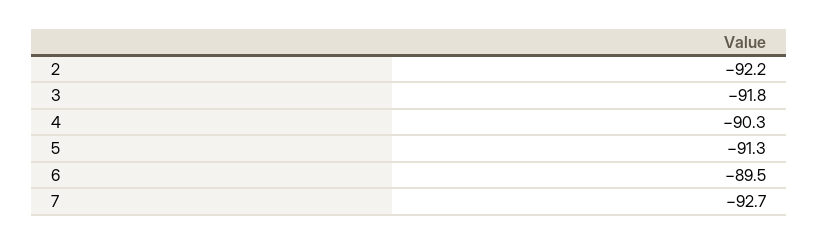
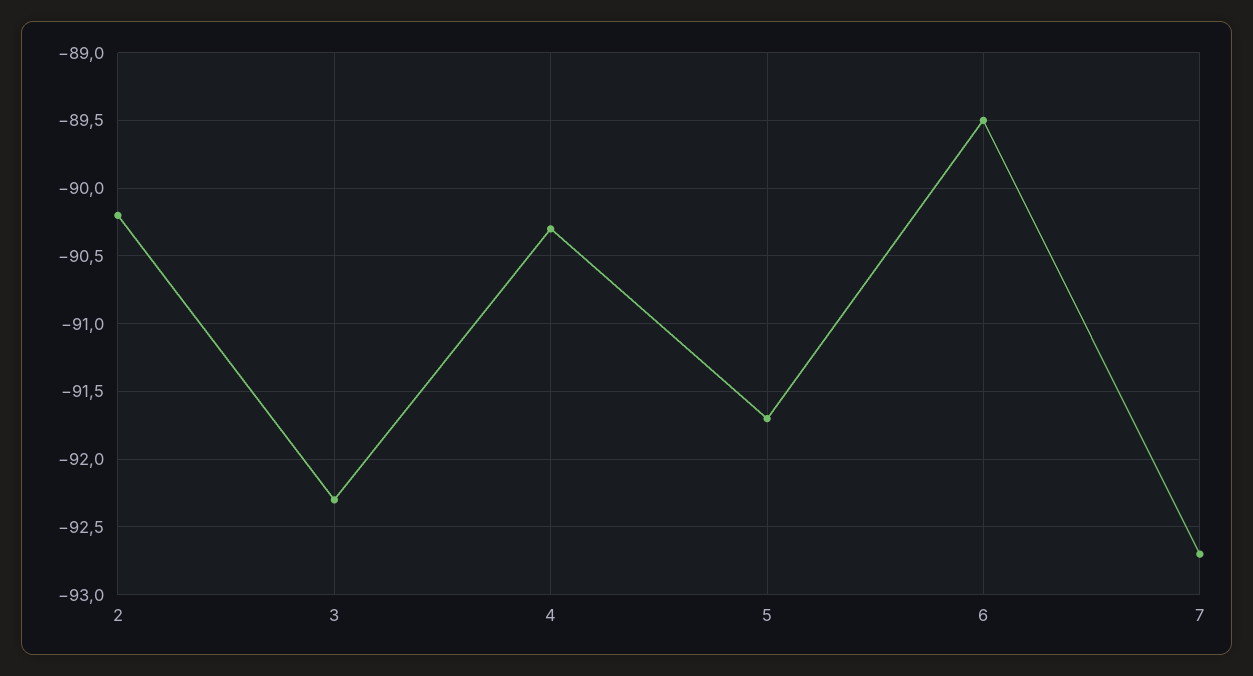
  {
-   "2": -92.2,
+   "2": -90.2,
-   "3": -91.8,
+   "3": -92.3,
    "4": -90.3,
-   "5": -91.3,
+   "5": -91.7,
    "6": -89.5,
    "7": -92.7
  }

